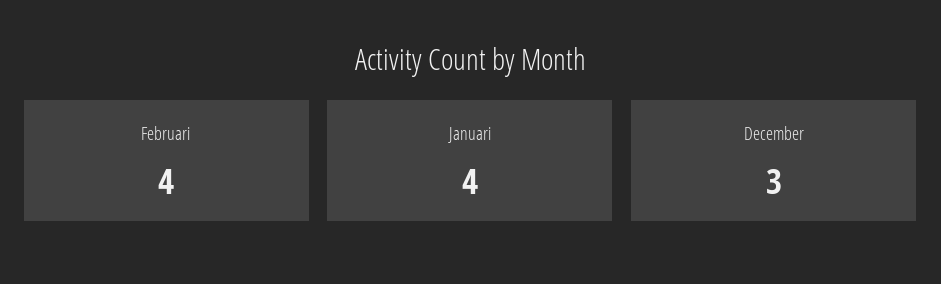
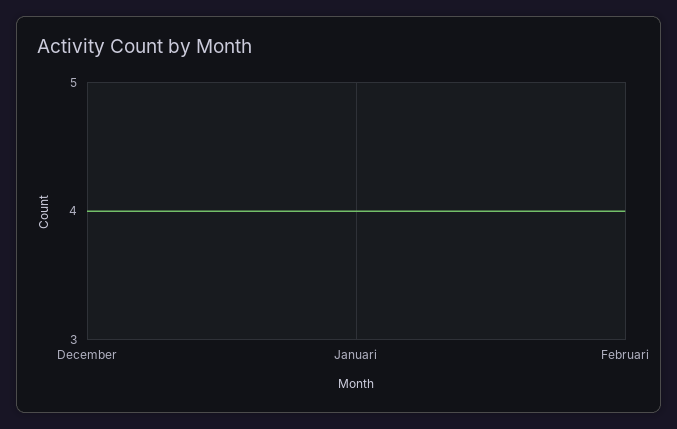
  {
    "Februari": 4,
    "Januari": 4,
-   "December": 3
+   "December": 4
  }

